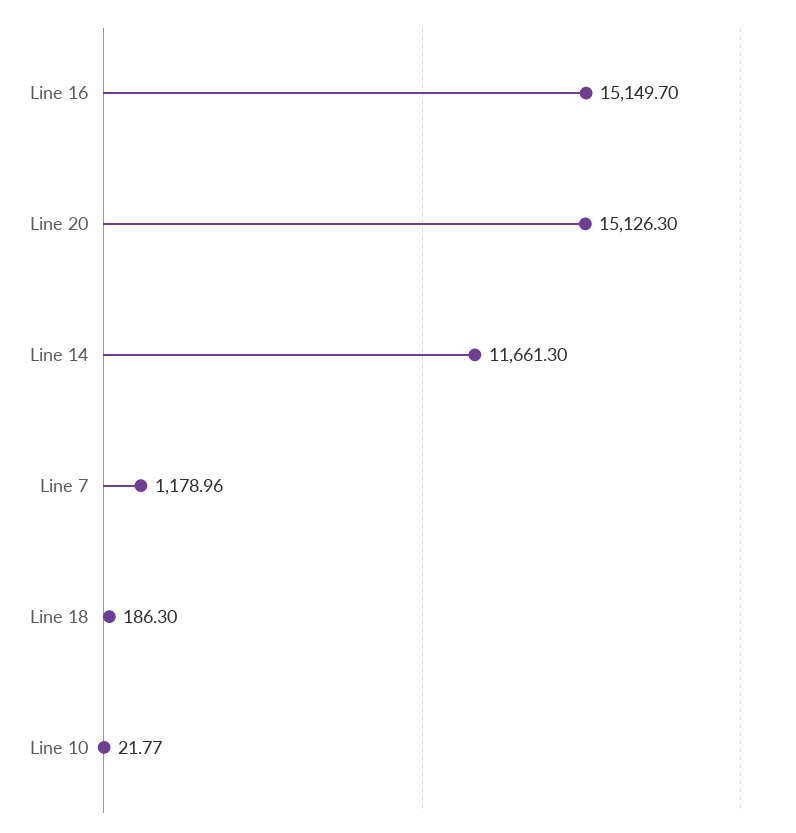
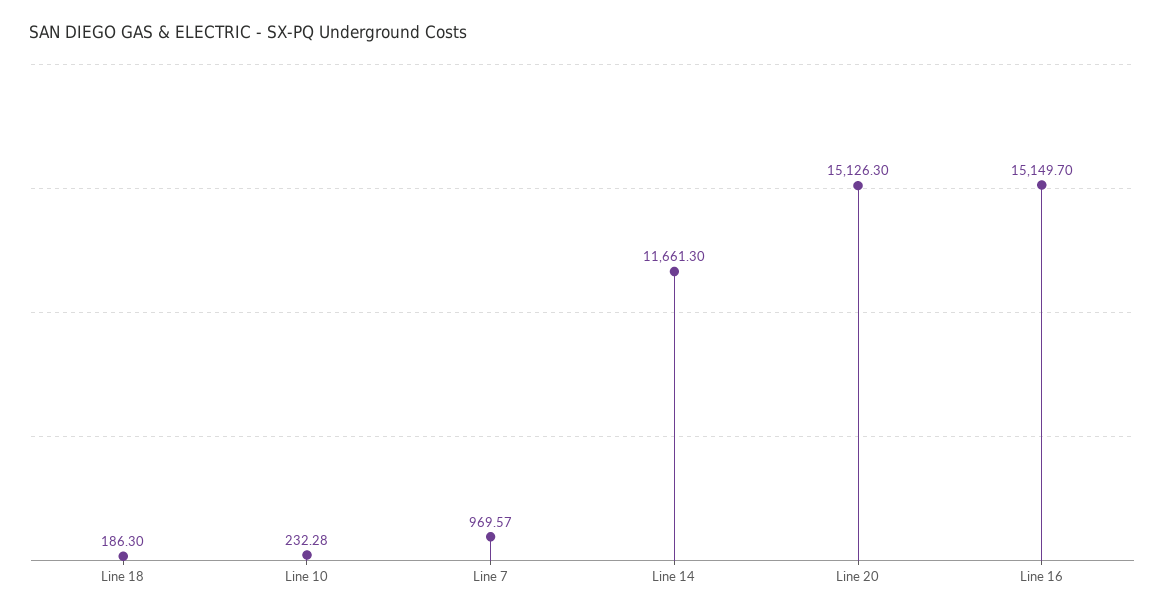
  {
    "Line 16": 15149.7,
    "Line 20": 15126.3,
    "Line 14": 11661.3,
-   "Line 7": 1178.96,
+   "Line 7": 969.57,
    "Line 18": 186.3,
-   "Line 10": 21.77
+   "Line 10": 232.28
  }

